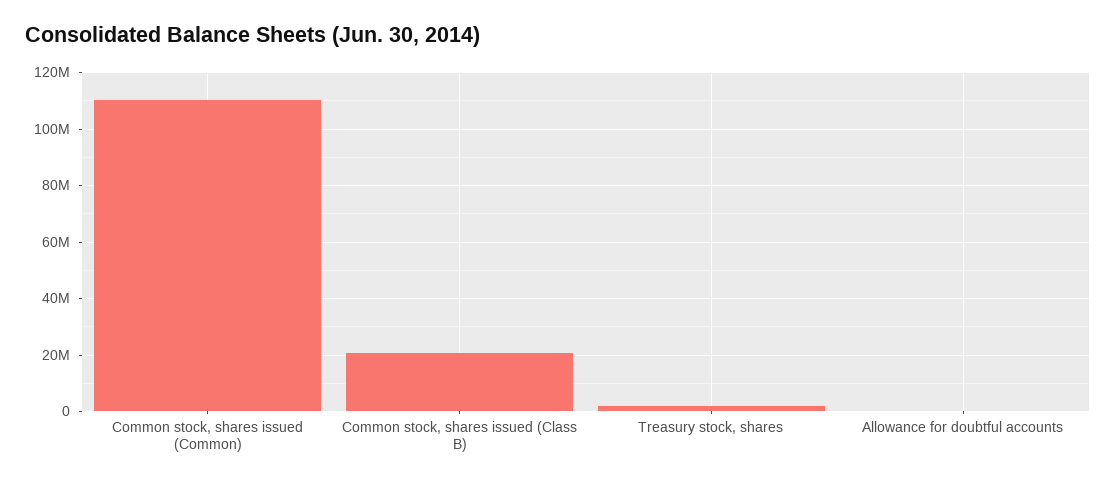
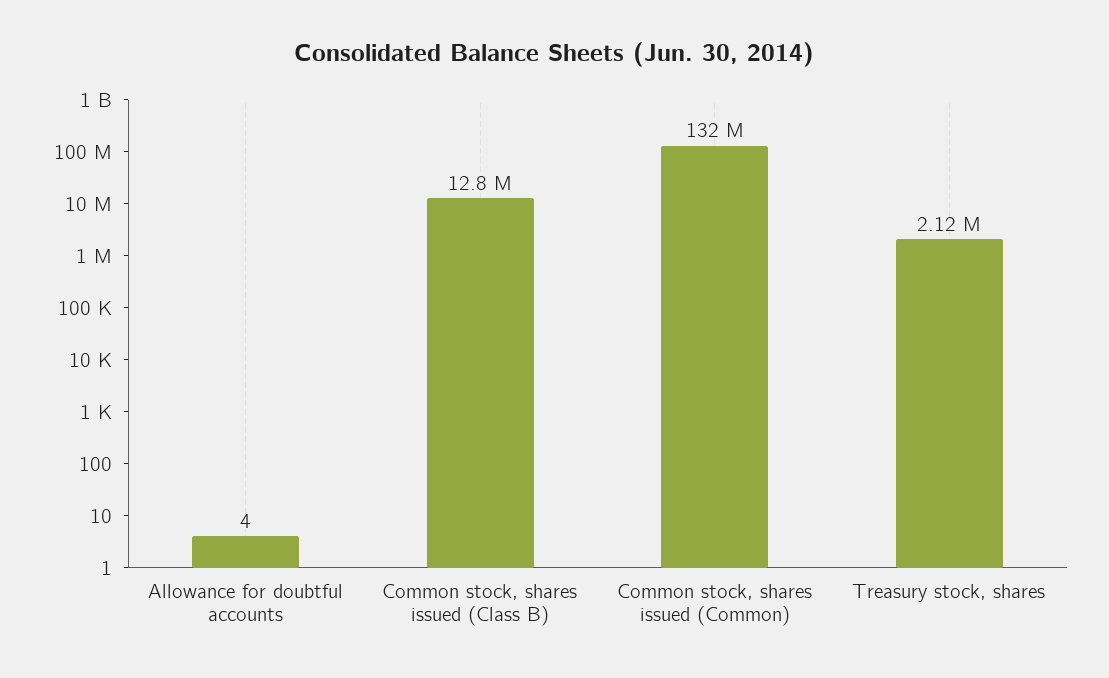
  {
-   "Common stock, shares issued (Common)": 110000000,
+   "Common stock, shares issued (Common)": 132000000,
-   "Common stock, shares issued (Class B)": 20000000,
+   "Common stock, shares issued (Class B)": 12800000,
    "Treasury stock, shares": 2120000,
    "Allowance for doubtful accounts": 4
  }

